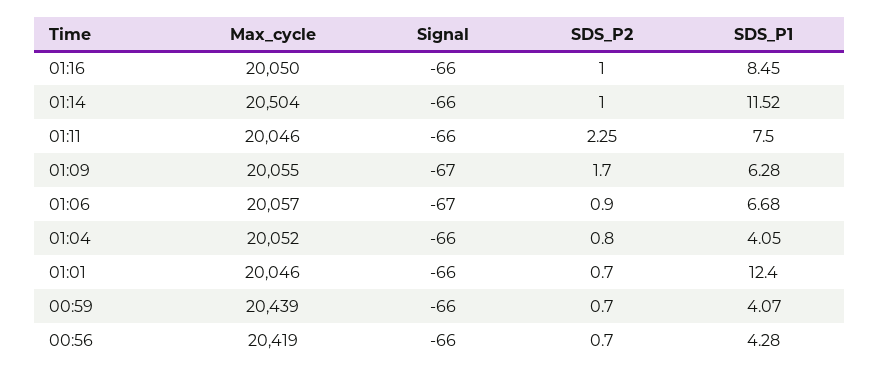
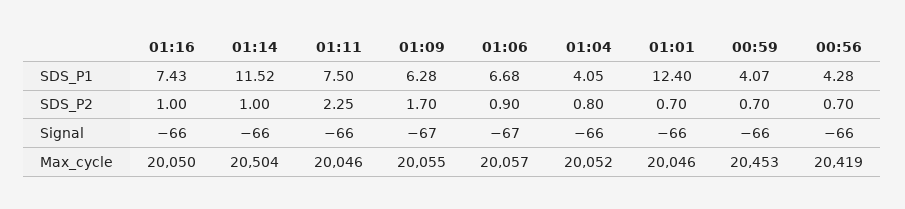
  {
    "Max_cycle": {
      "01:16": 20050,
      "01:14": 20504,
      "01:11": 20046,
      "01:09": 20055,
      "01:06": 20057,
      "01:04": 20052,
      "01:01": 20046,
-     "00:59": 20439,
+     "00:59": 20453,
      "00:56": 20419
    },
    "Signal": {
      "01:16": -66,
      "01:14": -66,
      "01:11": -66,
      "01:09": -67,
      "01:06": -67,
      "01:04": -66,
      "01:01": -66,
      "00:59": -66,
      "00:56": -66
    },
    "SDS_P2": {
      "01:16": 1,
      "01:14": 1,
      "01:11": 2.25,
      "01:09": 1.7,
      "01:06": 0.9,
      "01:04": 0.8,
      "01:01": 0.7,
      "00:59": 0.7,
      "00:56": 0.7
    },
    "SDS_P1": {
-     "01:16": 8.45,
+     "01:16": 7.43,
      "01:14": 11.52,
      "01:11": 7.5,
      "01:09": 6.28,
      "01:06": 6.68,
      "01:04": 4.05,
      "01:01": 12.4,
      "00:59": 4.07,
      "00:56": 4.28
    }
  }

